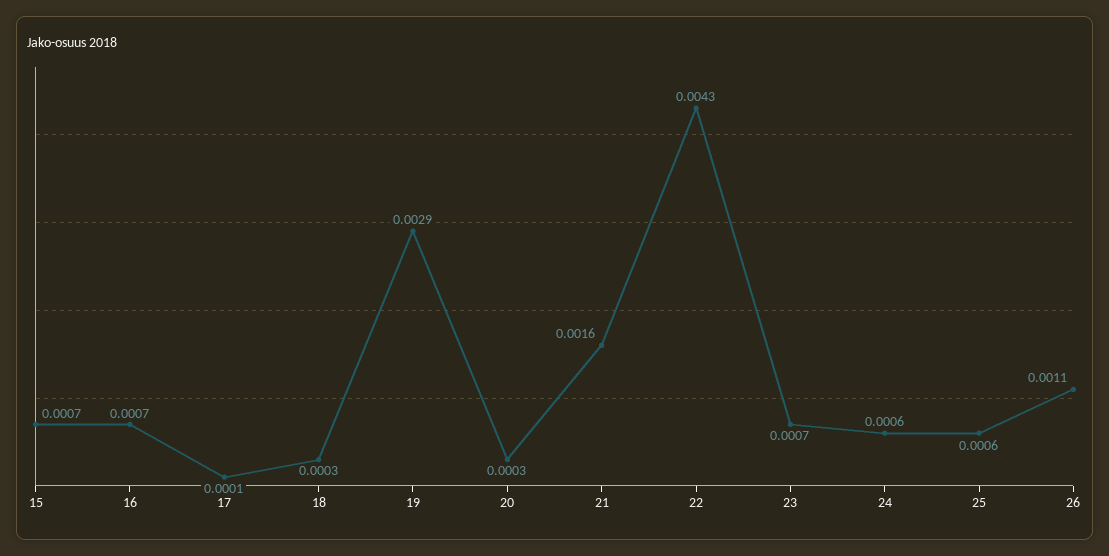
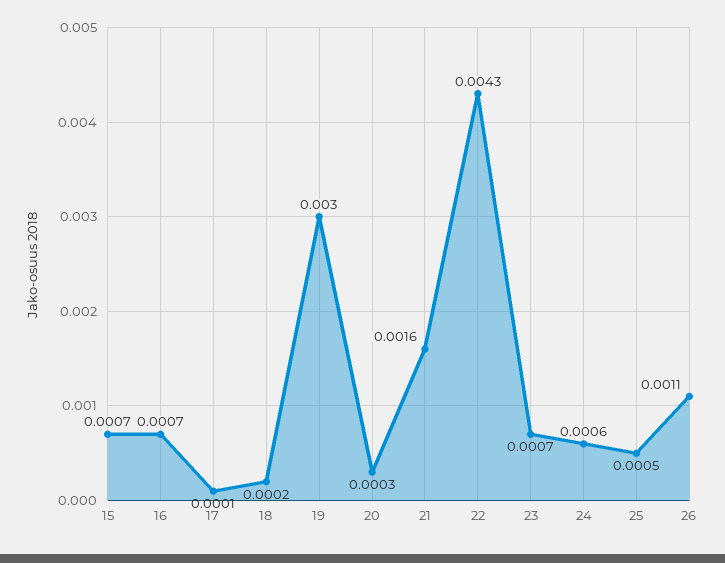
  {
    "15": 0.0007,
    "16": 0.0007,
    "17": 0.0001,
-   "18": 0.0003,
+   "18": 0.0002,
-   "19": 0.0029,
+   "19": 0.003,
    "20": 0.0003,
    "21": 0.0016,
    "22": 0.0043,
    "23": 0.0007,
    "24": 0.0006,
-   "25": 0.0006,
+   "25": 0.0005,
    "26": 0.0011
  }

